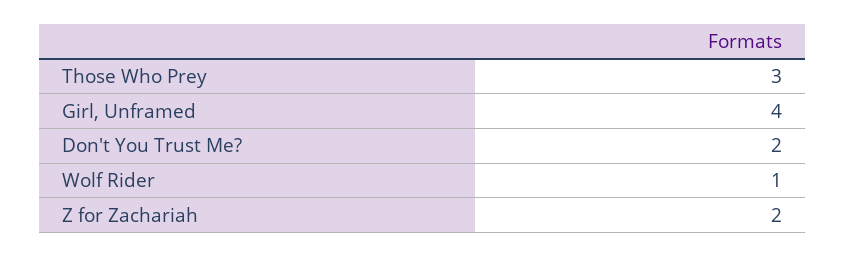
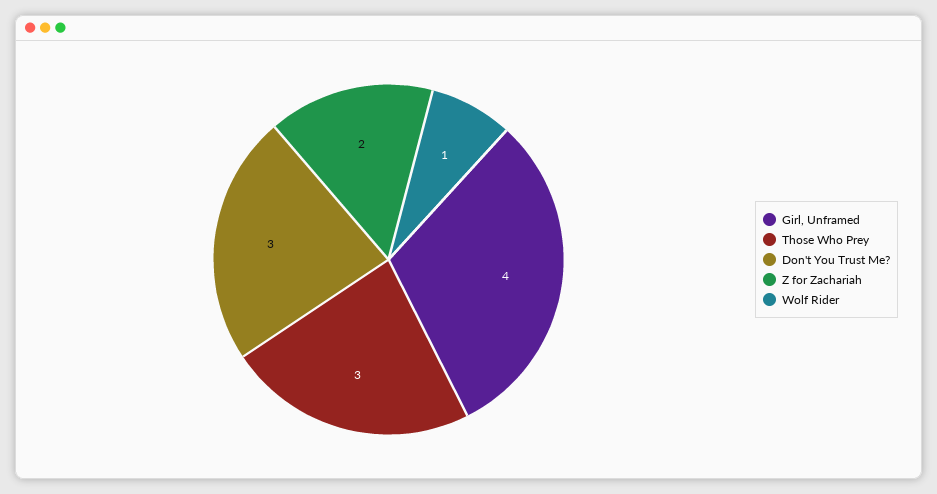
  {
    "Those Who Prey": 3,
    "Girl, Unframed": 4,
-   "Don't You Trust Me?": 2,
+   "Don't You Trust Me?": 3,
    "Wolf Rider": 1,
    "Z for Zachariah": 2
  }

